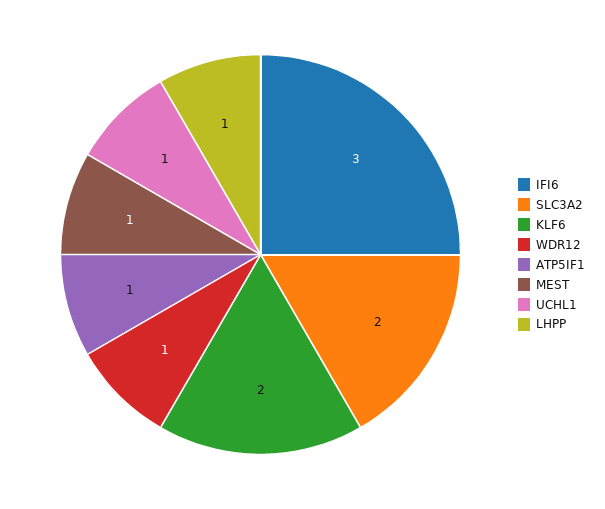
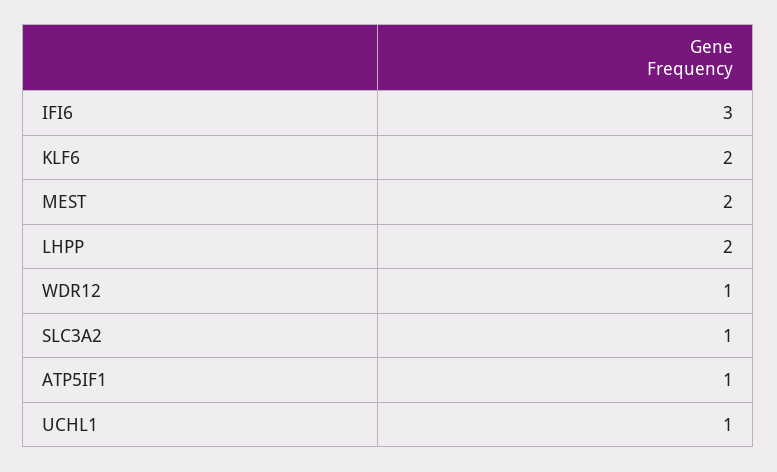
  {
    "IFI6": 3,
-   "SLC3A2": 2,
+   "SLC3A2": 1,
    "KLF6": 2,
    "WDR12": 1,
    "ATP5IF1": 1,
-   "MEST": 1,
+   "MEST": 2,
    "UCHL1": 1,
-   "LHPP": 1
+   "LHPP": 2
  }

